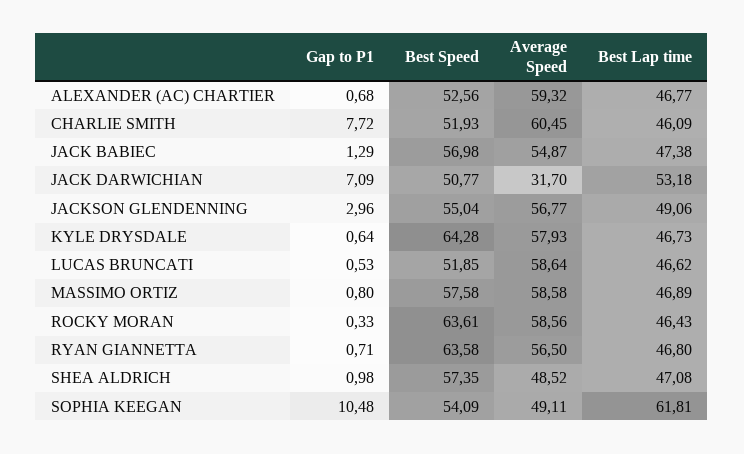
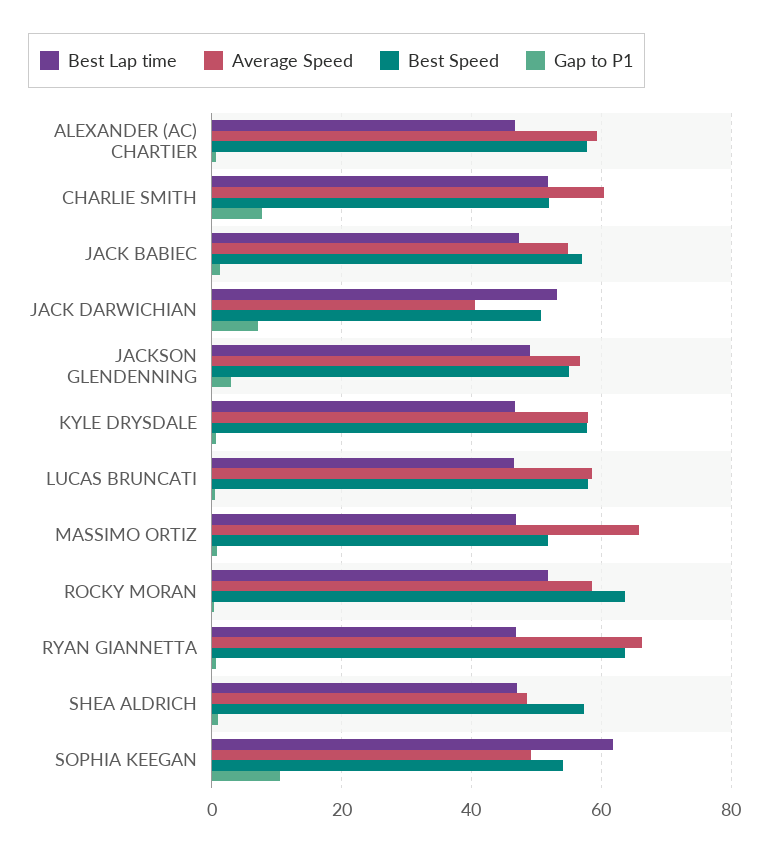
  {
    "Gap to P1": {
      "ALEXANDER (AC) CHARTIER": 0.68,
      "CHARLIE SMITH": 7.72,
      "JACK BABIEC": 1.29,
      "JACK DARWICHIAN": 7.09,
      "JACKSON GLENDENNING": 2.96,
      "KYLE DRYSDALE": 0.64,
      "LUCAS BRUNCATI": 0.53,
      "MASSIMO ORTIZ": 0.8,
      "ROCKY MORAN": 0.33,
      "RYAN GIANNETTA": 0.71,
      "SHEA ALDRICH": 0.98,
      "SOPHIA KEEGAN": 10.48
    },
    "Best Speed": {
-     "ALEXANDER (AC) CHARTIER": 52.56,
+     "ALEXANDER (AC) CHARTIER": 58,
      "CHARLIE SMITH": 51.93,
      "JACK BABIEC": 56.98,
      "JACK DARWICHIAN": 50.77,
      "JACKSON GLENDENNING": 55.04,
-     "KYLE DRYSDALE": 64.28,
+     "KYLE DRYSDALE": 58,
-     "LUCAS BRUNCATI": 51.85,
+     "LUCAS BRUNCATI": 58,
-     "MASSIMO ORTIZ": 57.58,
+     "MASSIMO ORTIZ": 52,
      "ROCKY MORAN": 63.61,
      "RYAN GIANNETTA": 63.58,
      "SHEA ALDRICH": 57.35,
      "SOPHIA KEEGAN": 54.09
    },
    "Average Speed": {
      "ALEXANDER (AC) CHARTIER": 59.32,
      "CHARLIE SMITH": 60.45,
      "JACK BABIEC": 54.87,
-     "JACK DARWICHIAN": 31.7,
+     "JACK DARWICHIAN": 40,
      "JACKSON GLENDENNING": 56.77,
      "KYLE DRYSDALE": 57.93,
      "LUCAS BRUNCATI": 58.64,
-     "MASSIMO ORTIZ": 58.58,
+     "MASSIMO ORTIZ": 66,
      "ROCKY MORAN": 58.56,
-     "RYAN GIANNETTA": 56.5,
+     "RYAN GIANNETTA": 66,
      "SHEA ALDRICH": 48.52,
      "SOPHIA KEEGAN": 49.11
    },
    "Best Lap time": {
      "ALEXANDER (AC) CHARTIER": 46.77,
-     "CHARLIE SMITH": 46.09,
+     "CHARLIE SMITH": 52,
      "JACK BABIEC": 47.38,
      "JACK DARWICHIAN": 53.18,
      "JACKSON GLENDENNING": 49.06,
      "KYLE DRYSDALE": 46.73,
      "LUCAS BRUNCATI": 46.62,
      "MASSIMO ORTIZ": 46.89,
-     "ROCKY MORAN": 46.43,
+     "ROCKY MORAN": 52,
      "RYAN GIANNETTA": 46.8,
      "SHEA ALDRICH": 47.08,
      "SOPHIA KEEGAN": 61.81
    }
  }

